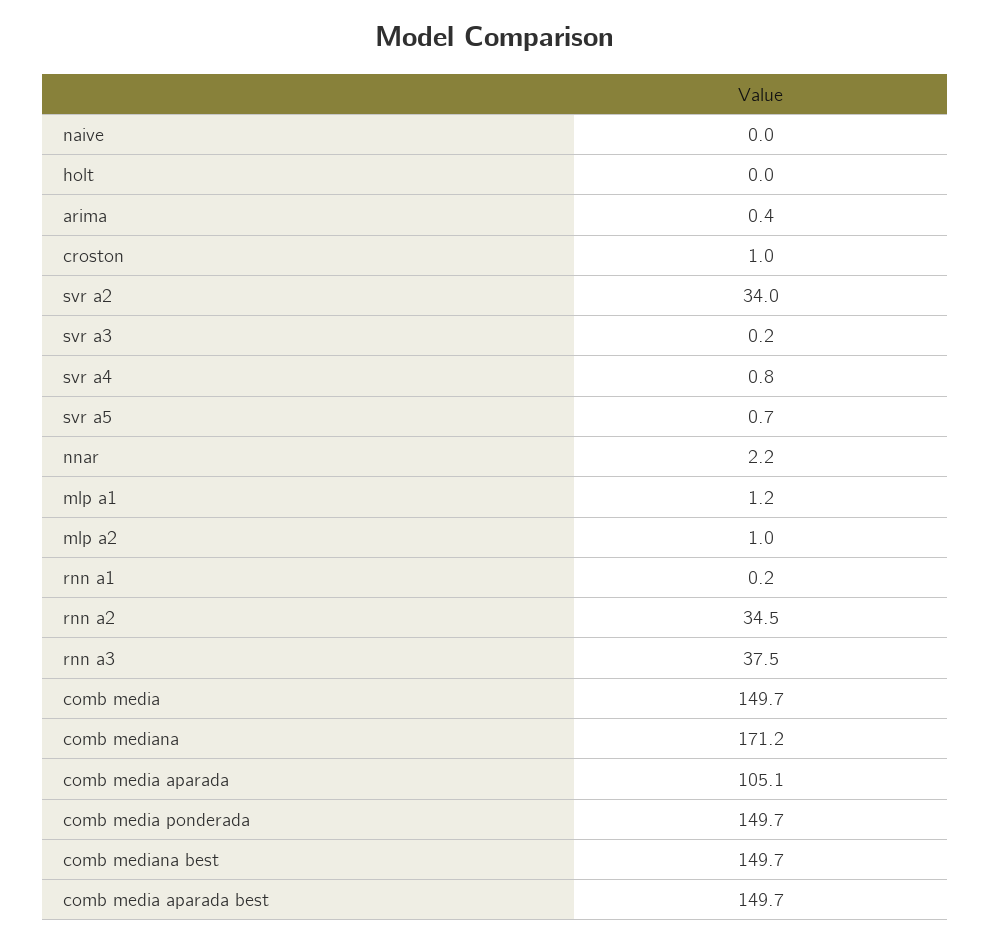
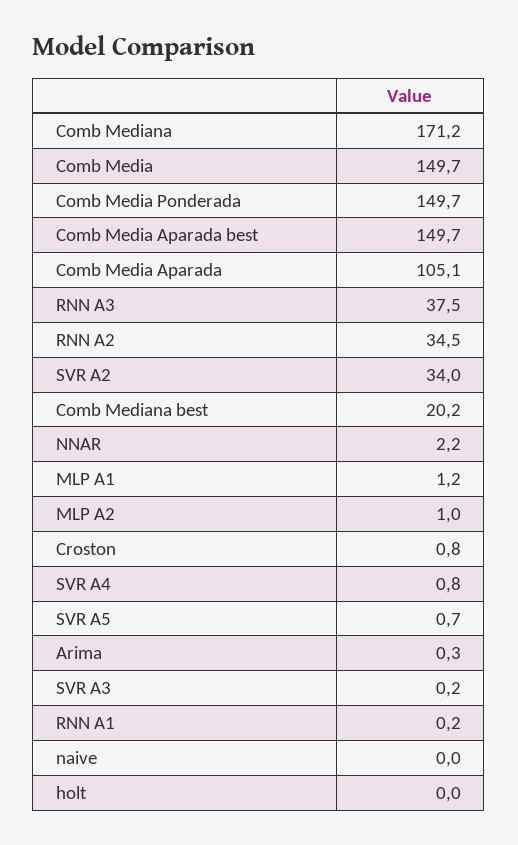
  {
    "naive": 0,
    "holt": 0,
-   "arima": 0.4,
+   "arima": 0.3,
-   "croston": 1,
+   "croston": 0.8,
    "svr a2": 34,
    "svr a3": 0.2,
    "svr a4": 0.8,
    "svr a5": 0.7,
    "nnar": 2.2,
    "mlp a1": 1.2,
    "mlp a2": 1,
    "rnn a1": 0.2,
    "rnn a2": 34.5,
    "rnn a3": 37.5,
    "comb media": 149.7,
    "comb mediana": 171.2,
    "comb media aparada": 105.1,
    "comb media ponderada": 149.7,
-   "comb mediana best": 149.7,
+   "comb mediana best": 20.2,
    "comb media aparada best": 149.7
  }

